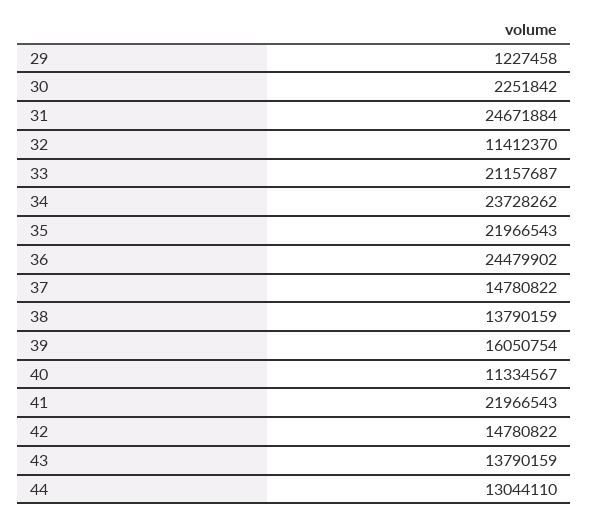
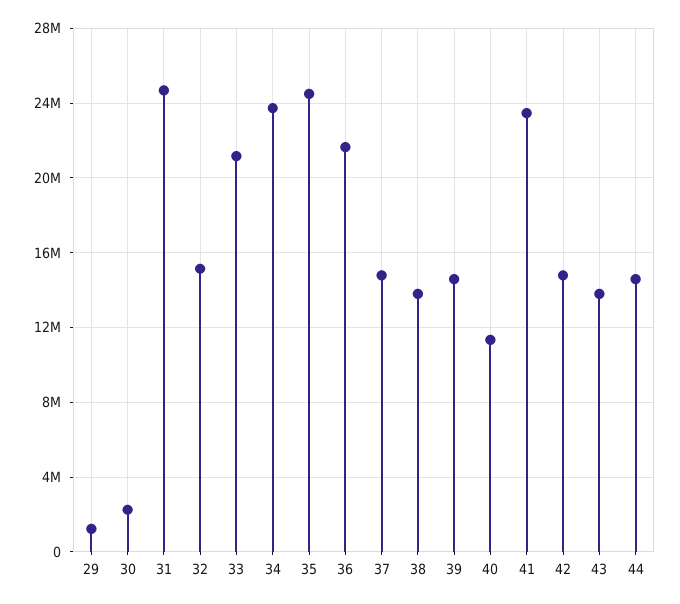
  {
    "29": 1227458,
    "30": 2251842,
    "31": 24671884,
-   "32": 11412370,
+   "32": 15000000,
    "33": 21157687,
    "34": 23728262,
-   "35": 21966543,
+   "35": 24500000,
-   "36": 24479902,
+   "36": 21500000,
    "37": 14780822,
    "38": 13790159,
-   "39": 16050754,
+   "39": 14500000,
    "40": 11334567,
-   "41": 21966543,
+   "41": 23500000,
    "42": 14780822,
    "43": 13790159,
-   "44": 13044110
+   "44": 14500000
  }

